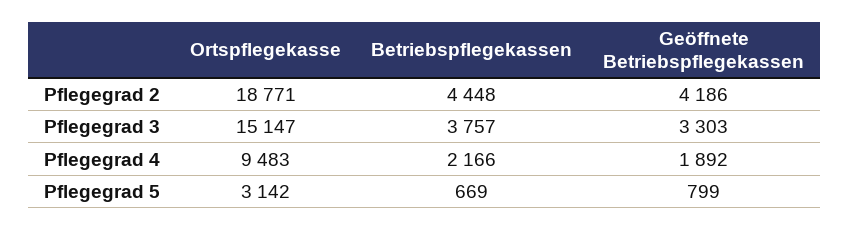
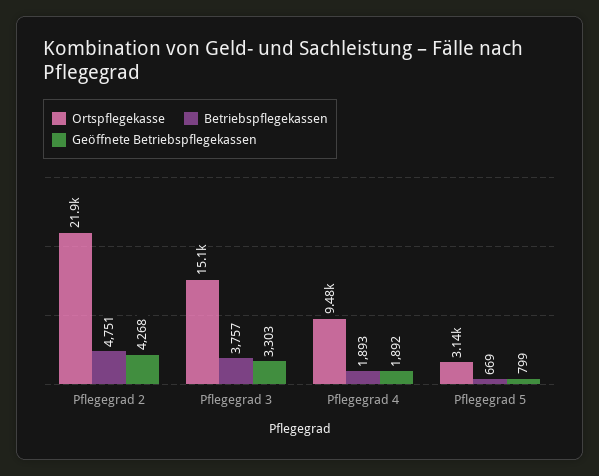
  {
    "Ortspflegekasse": {
-     "Pflegegrad 2": 18771,
+     "Pflegegrad 2": 21900,
      "Pflegegrad 3": 15147,
      "Pflegegrad 4": 9483,
      "Pflegegrad 5": 3142
    },
    "Betriebspflegekassen": {
-     "Pflegegrad 2": 4448,
+     "Pflegegrad 2": 4751,
      "Pflegegrad 3": 3757,
-     "Pflegegrad 4": 2166,
+     "Pflegegrad 4": 1893,
      "Pflegegrad 5": 669
    },
    "Geöffnete Betriebspflegekassen": {
-     "Pflegegrad 2": 4186,
+     "Pflegegrad 2": 4268,
      "Pflegegrad 3": 3303,
      "Pflegegrad 4": 1892,
      "Pflegegrad 5": 799
    }
  }

